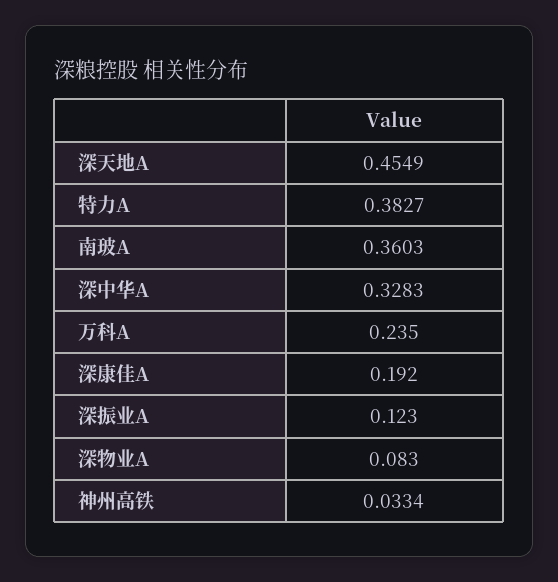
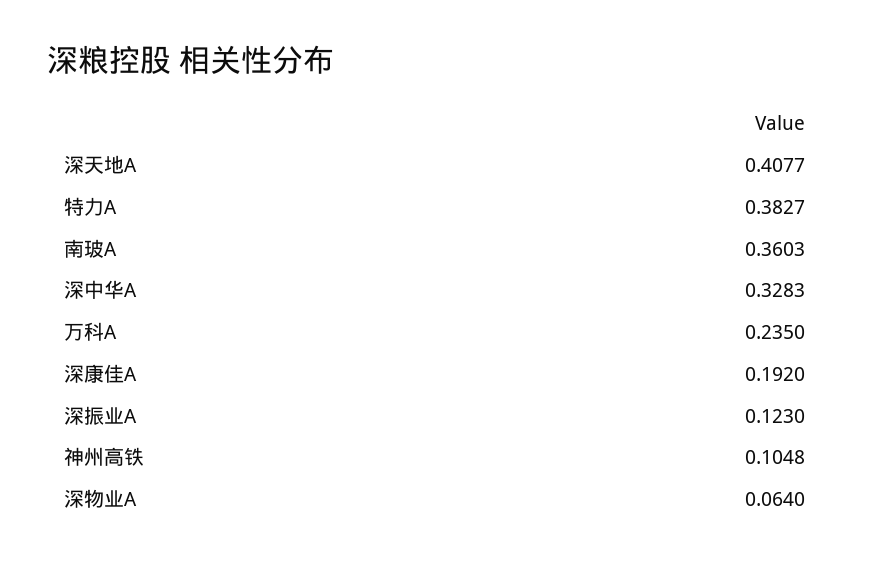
  {
-   "深天地A": 0.4549,
+   "深天地A": 0.4077,
    "特力A": 0.3827,
    "南玻A": 0.3603,
    "深中华A": 0.3283,
    "万科A": 0.235,
    "深康佳A": 0.192,
    "深振业A": 0.123,
-   "深物业A": 0.083,
+   "深物业A": 0.064,
-   "神州高铁": 0.0334
+   "神州高铁": 0.1048
  }

